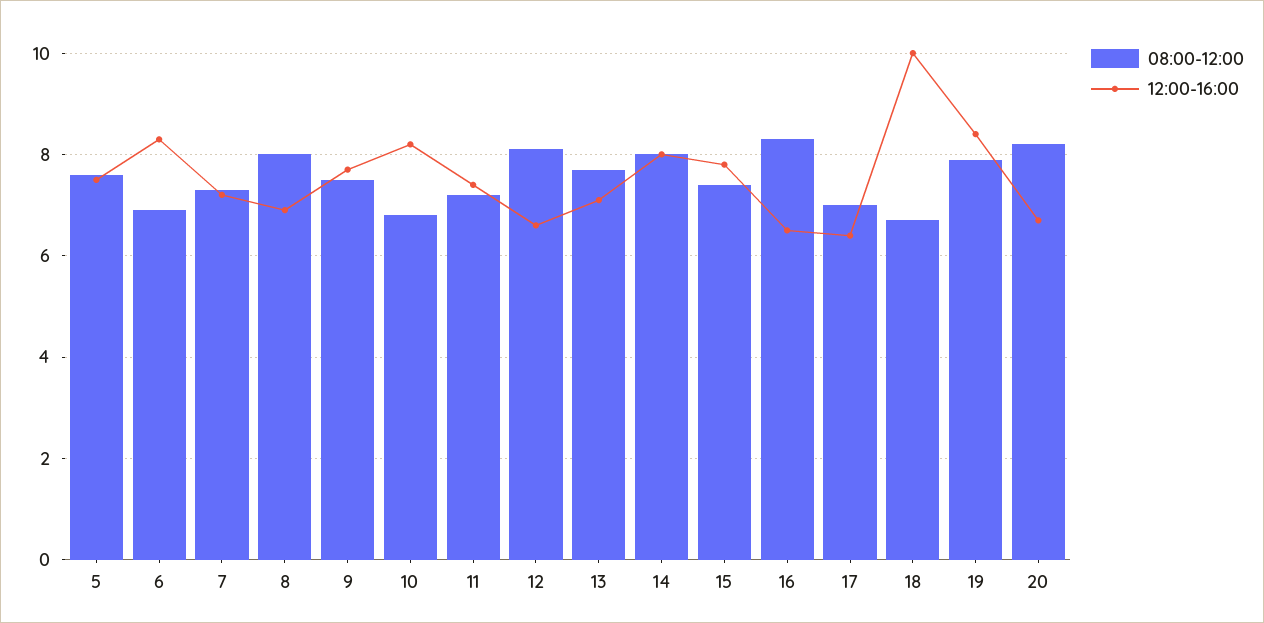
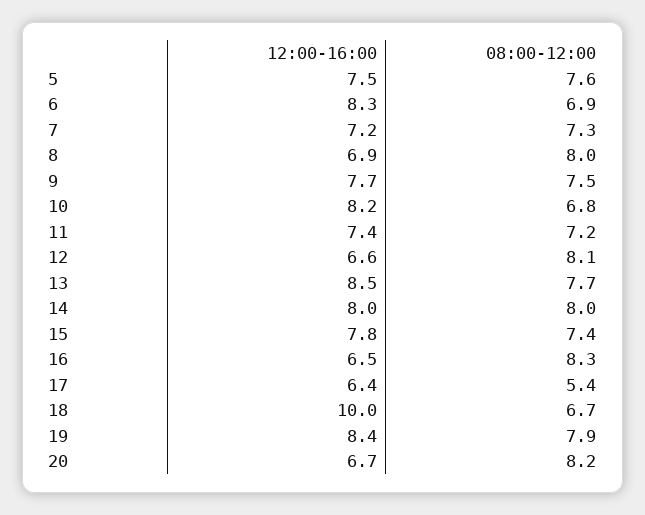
  {
    "08:00-12:00": {
      "5": 7.6,
      "6": 6.9,
      "7": 7.3,
      "8": 8,
      "9": 7.5,
      "10": 6.8,
      "11": 7.2,
      "12": 8.1,
      "13": 7.7,
      "14": 8,
      "15": 7.4,
      "16": 8.3,
-     "17": 7,
+     "17": 5.4,
      "18": 6.7,
      "19": 7.9,
      "20": 8.2
    },
    "12:00-16:00": {
      "5": 7.5,
      "6": 8.3,
      "7": 7.2,
      "8": 6.9,
      "9": 7.7,
      "10": 8.2,
      "11": 7.4,
      "12": 6.6,
-     "13": 7,
+     "13": 8.5,
      "14": 8,
      "15": 7.8,
      "16": 6.5,
      "17": 6.4,
      "18": 10,
      "19": 8.4,
      "20": 6.7
    }
  }

